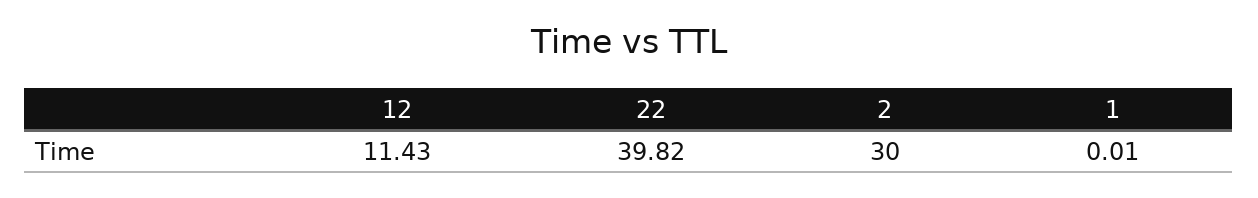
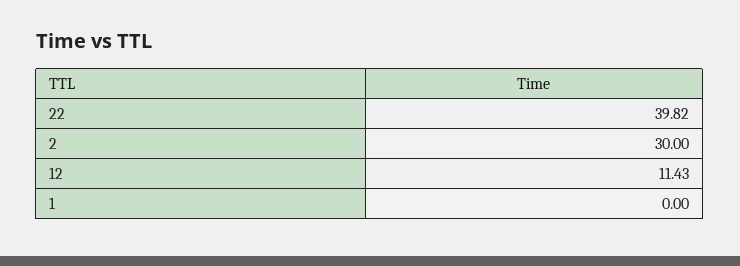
  {
    "12": 11.43,
    "22": 39.82,
    "2": 30,
-   "1": 0.01
+   "1": 0
  }

